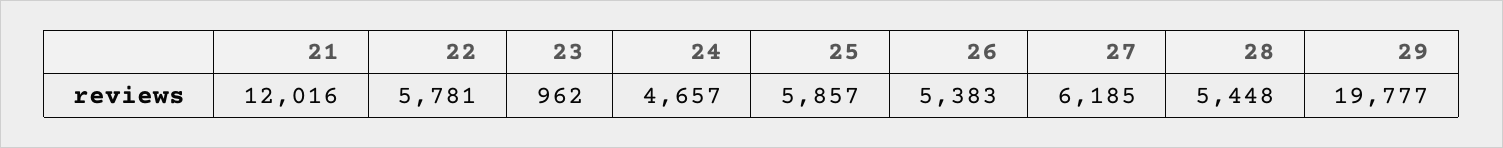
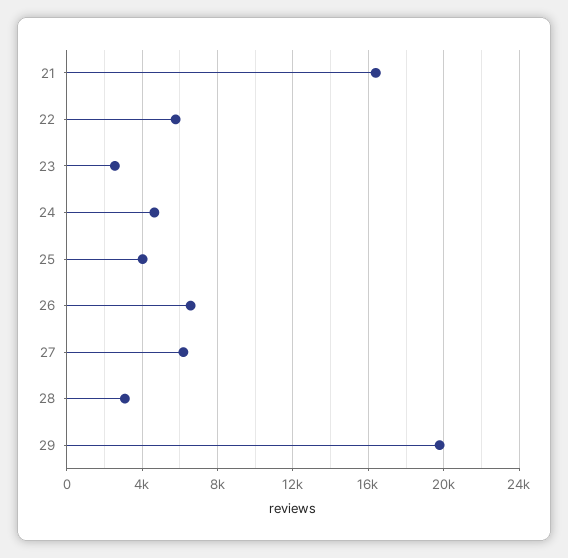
  {
-   "21": 12016,
+   "21": 16500,
    "22": 5781,
-   "23": 962,
+   "23": 2500,
    "24": 4657,
-   "25": 5857,
+   "25": 4000,
-   "26": 5383,
+   "26": 6500,
    "27": 6185,
-   "28": 5448,
+   "28": 3000,
    "29": 19777
  }

